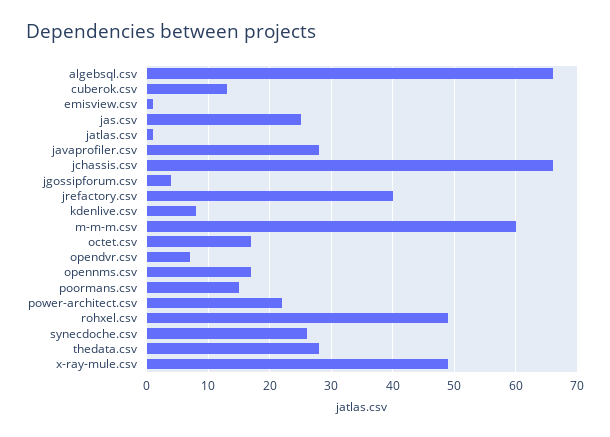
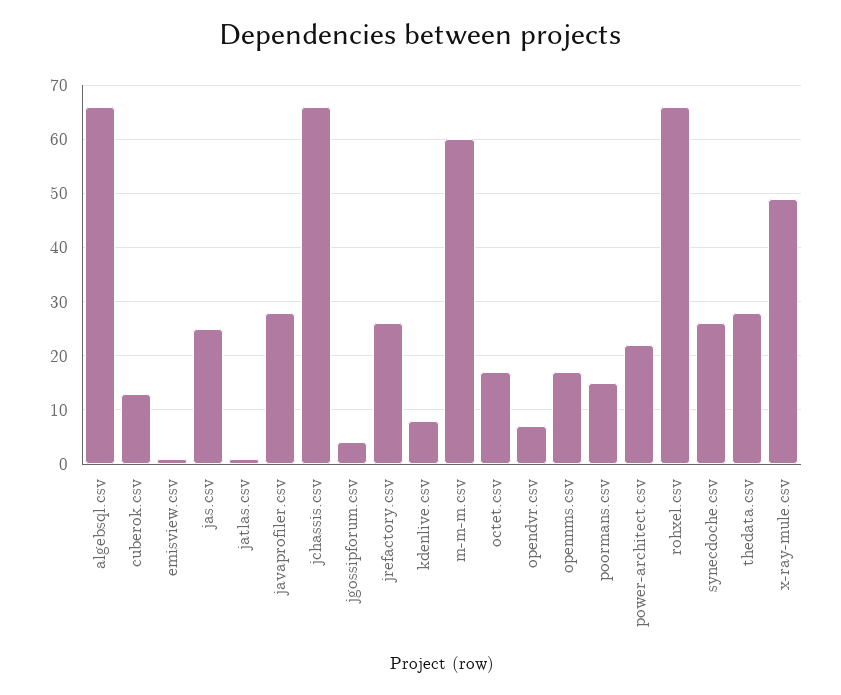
  {
    "algebsql.csv": 66,
    "cuberok.csv": 13,
    "emisview.csv": 1,
    "jas.csv": 25,
    "jatlas.csv": 1,
    "javaprofiler.csv": 28,
    "jchassis.csv": 66,
    "jgossipforum.csv": 4,
-   "jrefactory.csv": 40,
+   "jrefactory.csv": 25,
    "kdenlive.csv": 8,
    "m-m-m.csv": 60,
    "octet.csv": 17,
    "opendvr.csv": 7,
    "opennms.csv": 17,
    "poormans.csv": 15,
    "power-architect.csv": 22,
-   "rohxel.csv": 49,
+   "rohxel.csv": 65,
    "synecdoche.csv": 26,
    "thedata.csv": 28,
    "x-ray-mule.csv": 49
  }

